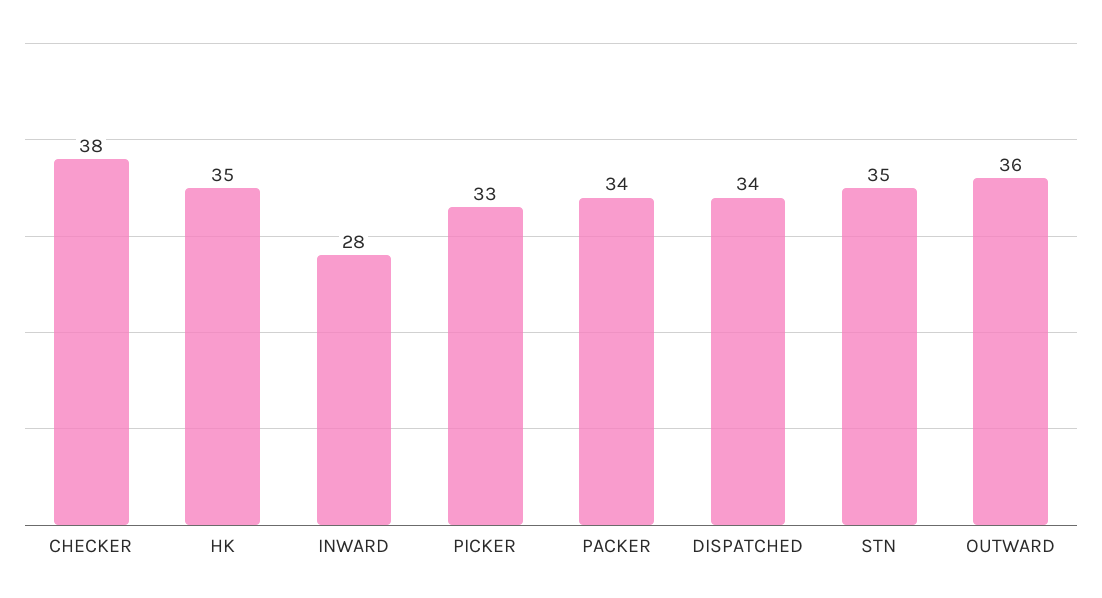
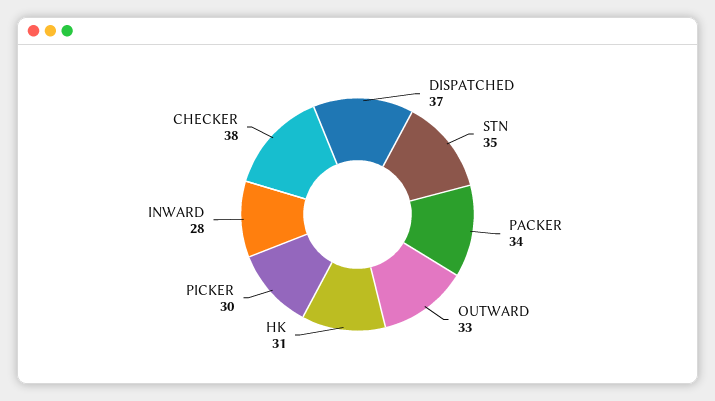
  {
    "CHECKER": 38,
-   "HK": 35,
+   "HK": 31,
    "INWARD": 28,
-   "PICKER": 33,
+   "PICKER": 30,
    "PACKER": 34,
-   "DISPATCHED": 34,
+   "DISPATCHED": 37,
    "STN": 35,
-   "OUTWARD": 36
+   "OUTWARD": 33
  }

